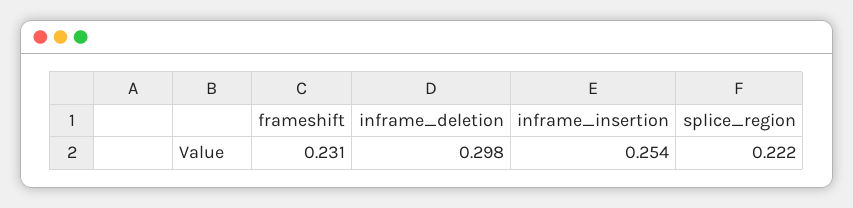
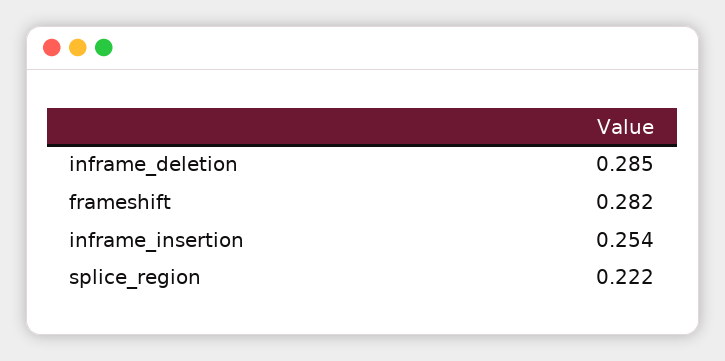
  {
-   "frameshift": 0.231,
+   "frameshift": 0.282,
-   "inframe_deletion": 0.298,
+   "inframe_deletion": 0.285,
    "inframe_insertion": 0.254,
    "splice_region": 0.222
  }

